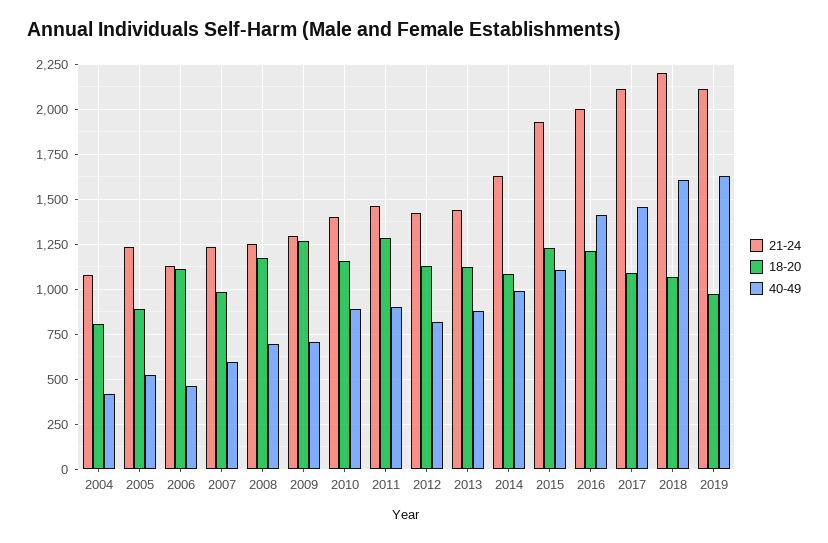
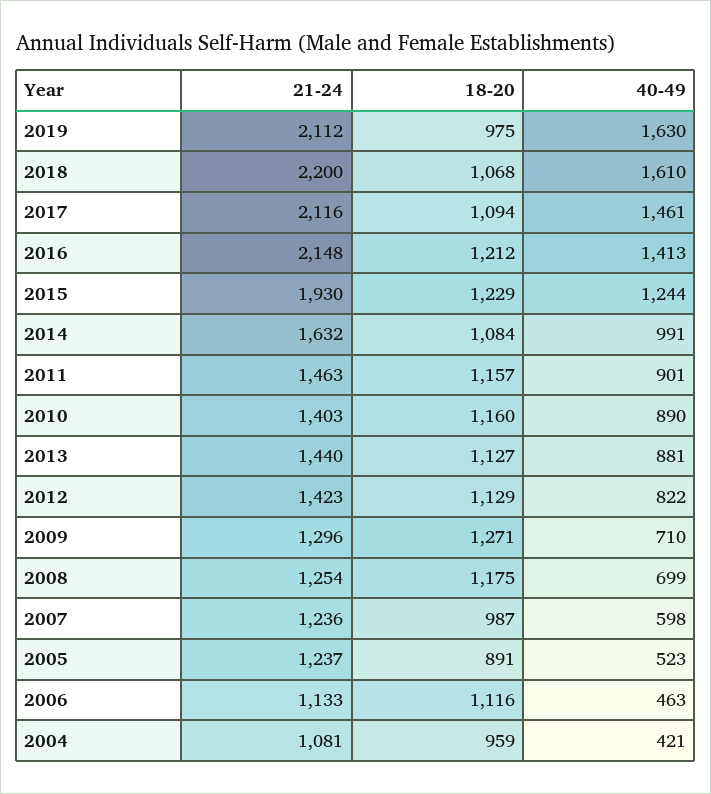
  {
    "21-24": {
      "2004": 1081,
      "2005": 1237,
      "2006": 1133,
      "2007": 1236,
      "2008": 1254,
      "2009": 1296,
      "2010": 1403,
      "2011": 1463,
      "2012": 1423,
      "2013": 1440,
      "2014": 1632,
      "2015": 1930,
-     "2016": 2000,
+     "2016": 2148,
      "2017": 2116,
      "2018": 2200,
      "2019": 2112
    },
    "18-20": {
-     "2004": 800,
+     "2004": 959,
      "2005": 891,
      "2006": 1116,
      "2007": 987,
      "2008": 1175,
      "2009": 1271,
      "2010": 1160,
-     "2011": 1300,
+     "2011": 1157,
      "2012": 1129,
      "2013": 1127,
      "2014": 1084,
      "2015": 1229,
      "2016": 1212,
      "2017": 1094,
      "2018": 1068,
      "2019": 975
    },
    "40-49": {
      "2004": 421,
      "2005": 523,
      "2006": 463,
      "2007": 598,
      "2008": 699,
      "2009": 710,
      "2010": 890,
      "2011": 901,
      "2012": 822,
      "2013": 881,
      "2014": 991,
-     "2015": 1100,
+     "2015": 1244,
      "2016": 1413,
      "2017": 1461,
      "2018": 1610,
      "2019": 1630
    }
  }

